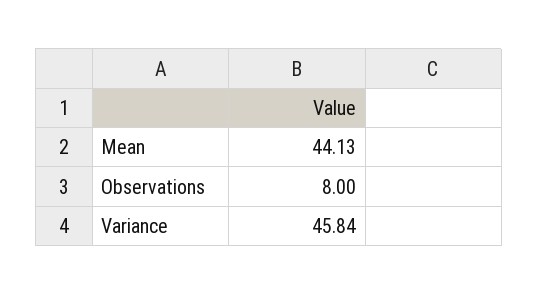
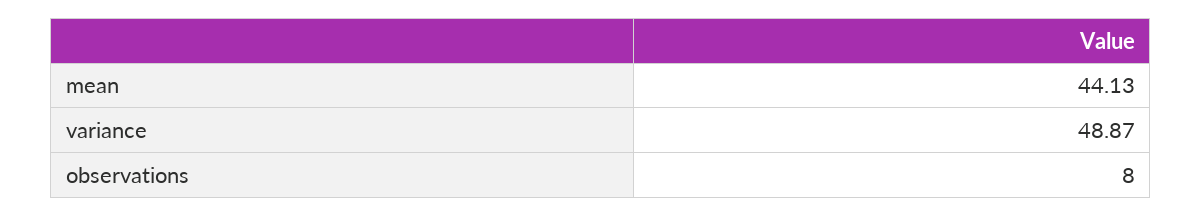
  {
    "Mean": 44.13,
    "Observations": 8,
-   "Variance": 45.84
+   "Variance": 48.87
  }

